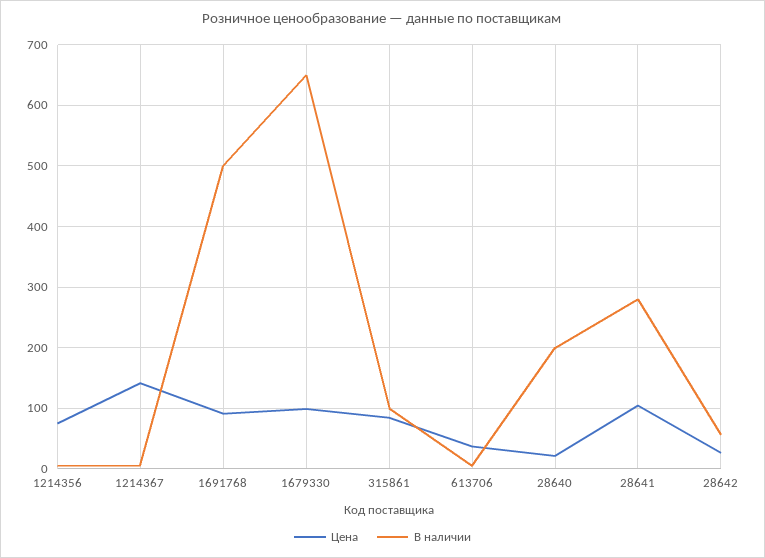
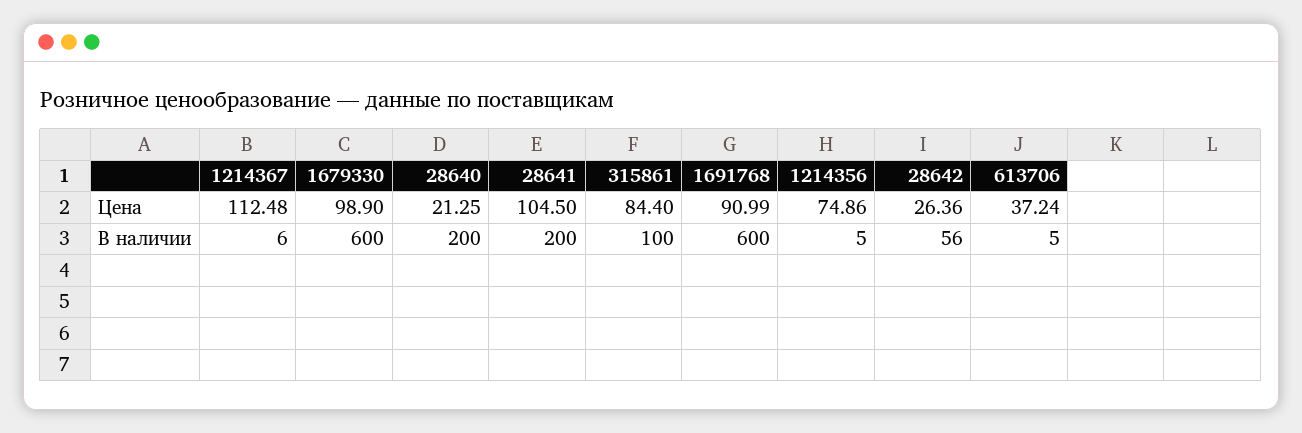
  {
    "Цена": {
      "1214356": 74.86,
-     "1214367": 140,
+     "1214367": 112.48,
      "1691768": 90.99,
      "1679330": 98.9,
      "315861": 84.4,
      "613706": 37.24,
      "28640": 21.25,
      "28641": 104.5,
      "28642": 26.36
    },
    "В наличии": {
      "1214356": 5,
      "1214367": 6,
-     "1691768": 500,
+     "1691768": 600,
-     "1679330": 650,
+     "1679330": 600,
      "315861": 100,
      "613706": 5,
      "28640": 200,
-     "28641": 280,
+     "28641": 200,
      "28642": 56
    }
  }

